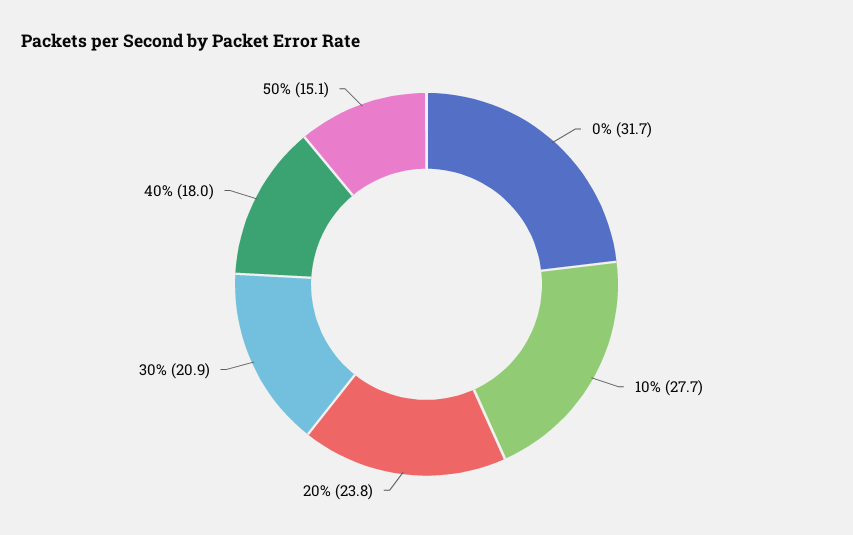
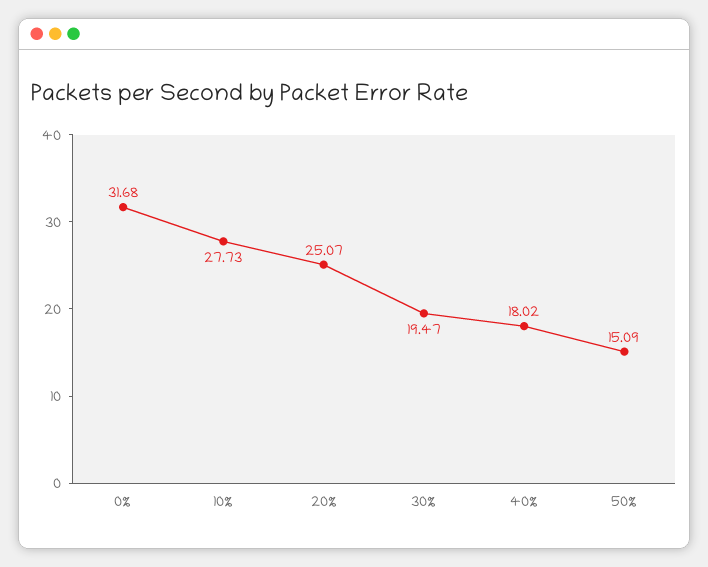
  {
    "0%": 31.68,
    "10%": 27.73,
-   "20%": 23.8,
+   "20%": 25.07,
-   "30%": 20.9,
+   "30%": 19.47,
    "40%": 18.02,
    "50%": 15.09
  }

